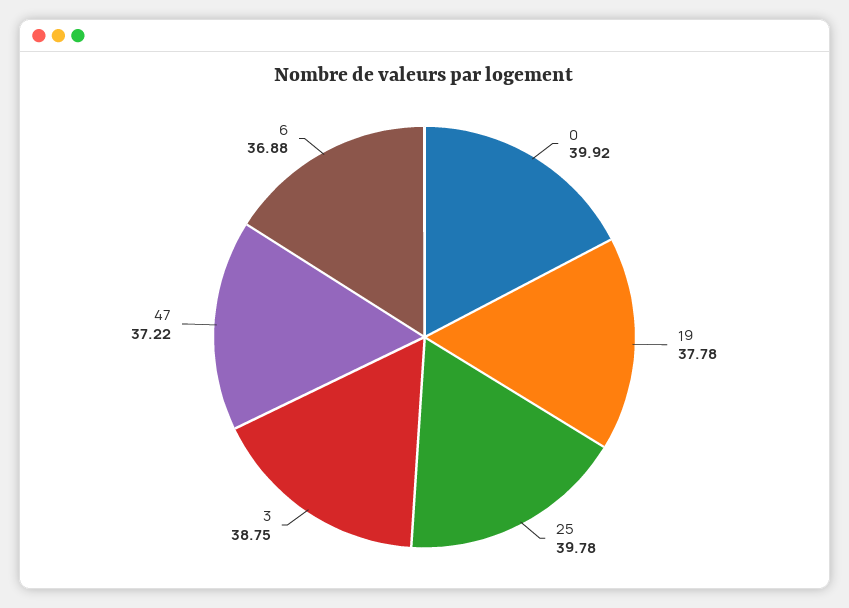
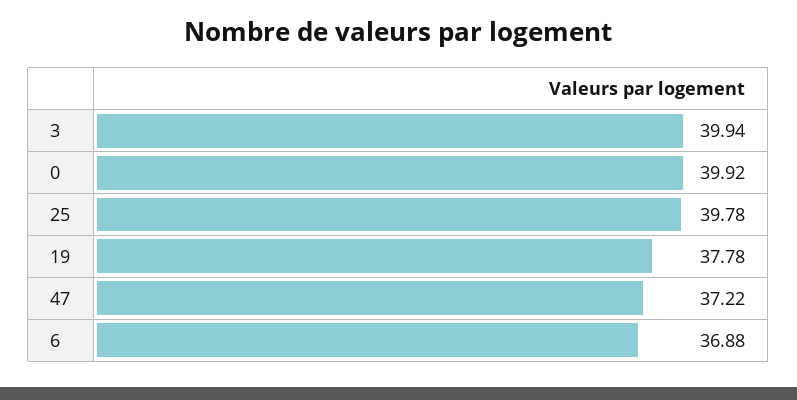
  {
    "0": 39.92,
    "19": 37.78,
    "25": 39.78,
-   "3": 38.75,
+   "3": 39.94,
    "47": 37.22,
    "6": 36.88
  }

